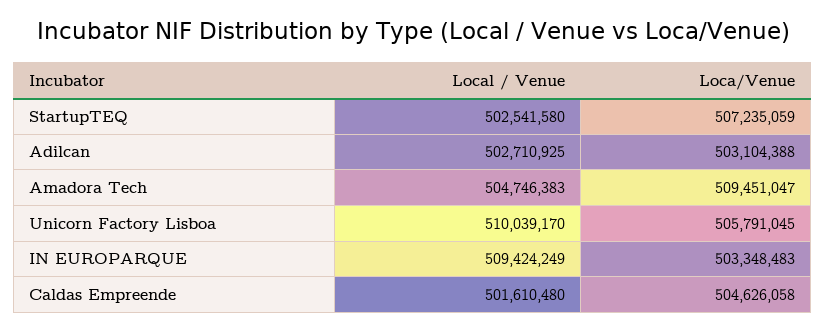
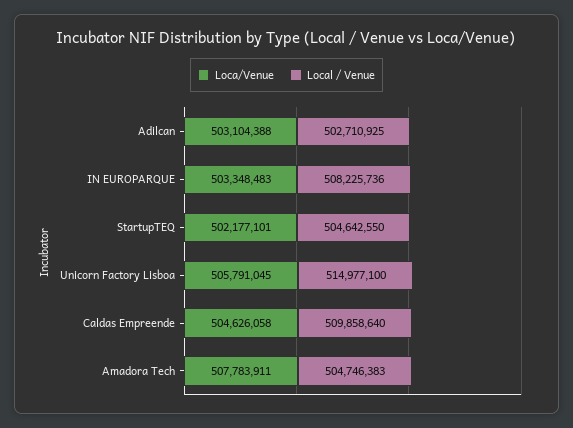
  {
    "Local / Venue": {
-     "StartupTEQ": 502541580,
+     "StartupTEQ": 504642550,
      "Adilcan": 502710925,
      "Amadora Tech": 504746383,
-     "Unicorn Factory Lisboa": 510039170,
+     "Unicorn Factory Lisboa": 514977100,
-     "IN EUROPARQUE": 509424249,
+     "IN EUROPARQUE": 508225736,
-     "Caldas Empreende": 501610480
+     "Caldas Empreende": 509858640
    },
    "Loca/Venue": {
-     "StartupTEQ": 507235059,
+     "StartupTEQ": 502177101,
      "Adilcan": 503104388,
-     "Amadora Tech": 509451047,
+     "Amadora Tech": 507783911,
      "Unicorn Factory Lisboa": 505791045,
      "IN EUROPARQUE": 503348483,
      "Caldas Empreende": 504626058
    }
  }

